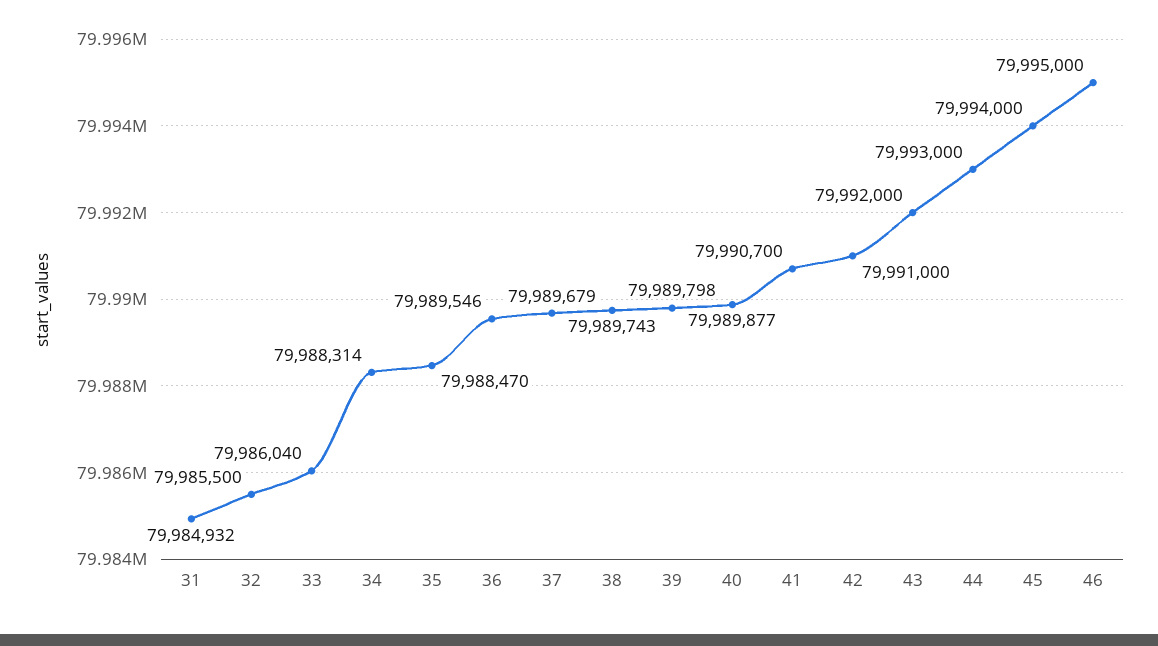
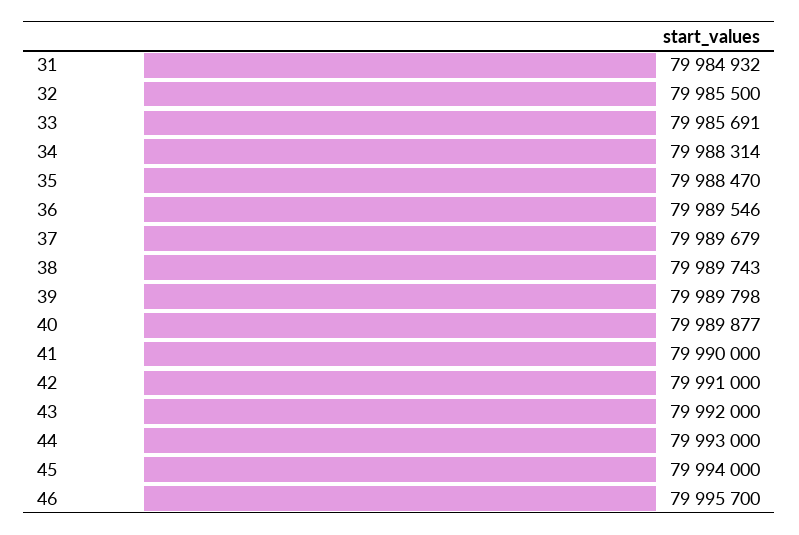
  {
    "31": 79984932,
    "32": 79985500,
-   "33": 79986040,
+   "33": 79985691,
    "34": 79988314,
    "35": 79988470,
    "36": 79989546,
    "37": 79989679,
    "38": 79989743,
    "39": 79989798,
    "40": 79989877,
-   "41": 79990700,
+   "41": 79990000,
    "42": 79991000,
    "43": 79992000,
    "44": 79993000,
    "45": 79994000,
-   "46": 79995000
+   "46": 79995700
  }

